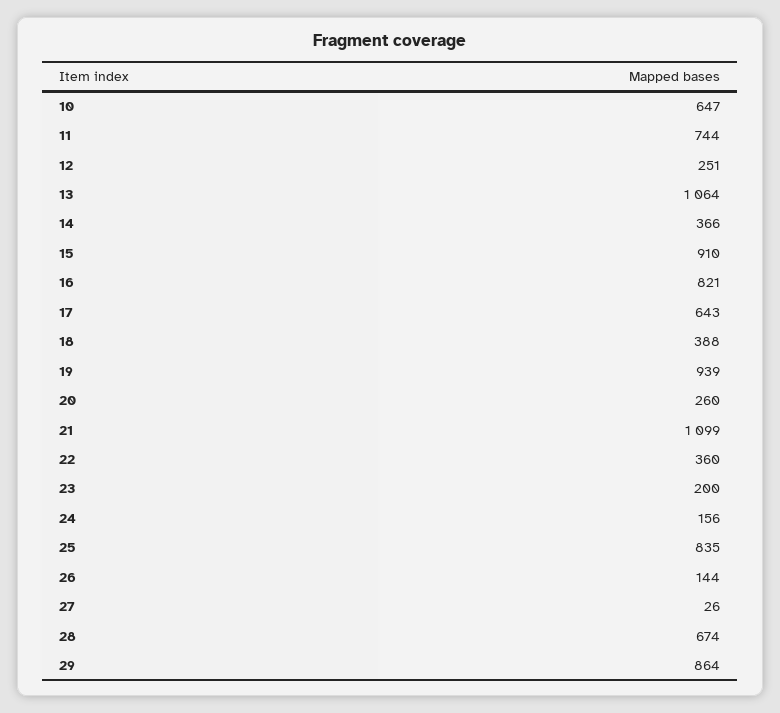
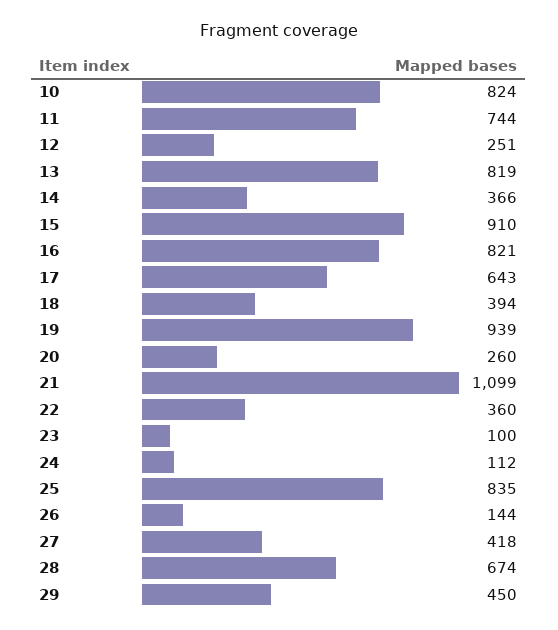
  {
-   "10": 647,
+   "10": 824,
    "11": 744,
    "12": 251,
-   "13": 1064,
+   "13": 819,
    "14": 366,
    "15": 910,
    "16": 821,
    "17": 643,
-   "18": 388,
+   "18": 394,
    "19": 939,
    "20": 260,
    "21": 1099,
    "22": 360,
-   "23": 200,
+   "23": 100,
-   "24": 156,
+   "24": 112,
    "25": 835,
    "26": 144,
-   "27": 26,
+   "27": 418,
    "28": 674,
-   "29": 864
+   "29": 450
  }

